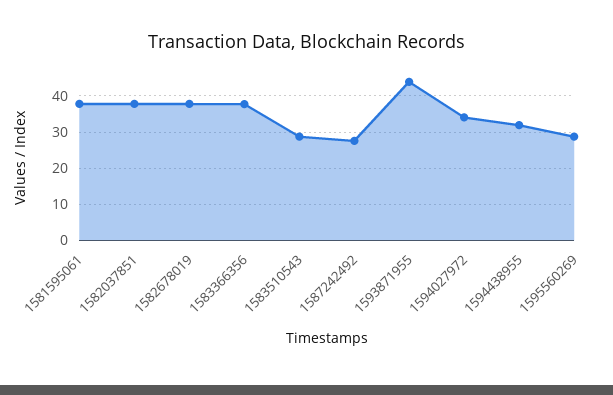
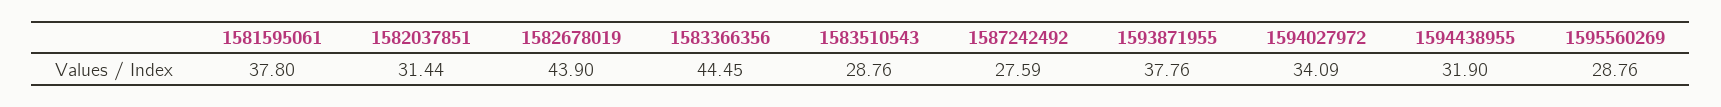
  {
    "1581595061": 37.8,
-   "1582037851": 38,
+   "1582037851": 31.44,
-   "1582678019": 38,
+   "1582678019": 43.9,
-   "1583366356": 38,
+   "1583366356": 44.45,
    "1583510543": 28.76,
    "1587242492": 27.59,
-   "1593871955": 44,
+   "1593871955": 37.76,
    "1594027972": 34.09,
    "1594438955": 31.9,
    "1595560269": 28.76
  }

